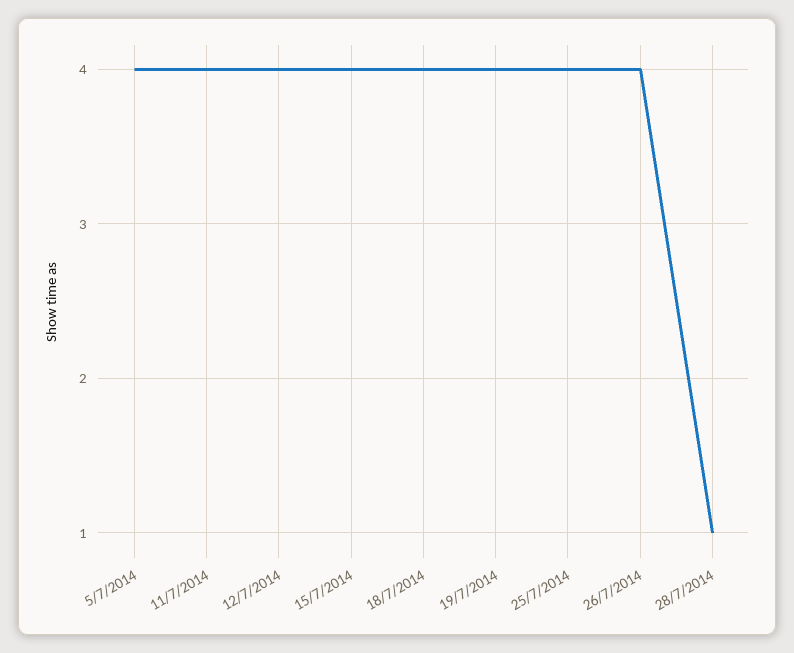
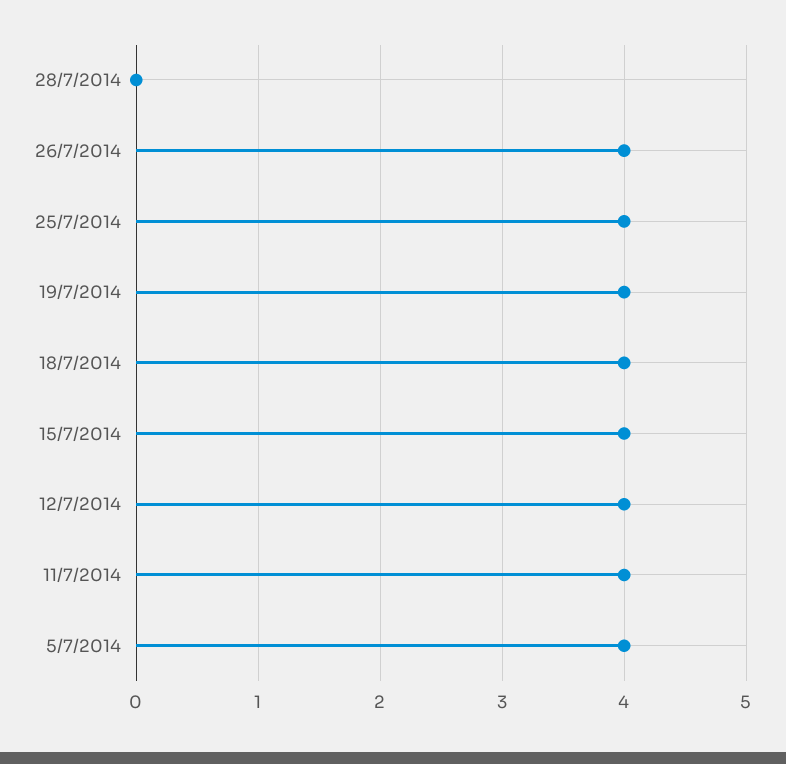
  {
    "5/7/2014": 4,
    "11/7/2014": 4,
    "12/7/2014": 4,
    "15/7/2014": 4,
    "18/7/2014": 4,
    "19/7/2014": 4,
    "25/7/2014": 4,
    "26/7/2014": 4,
-   "28/7/2014": 1
+   "28/7/2014": 0
  }

